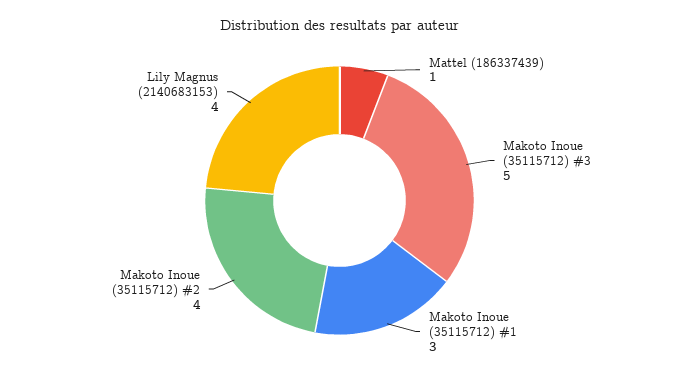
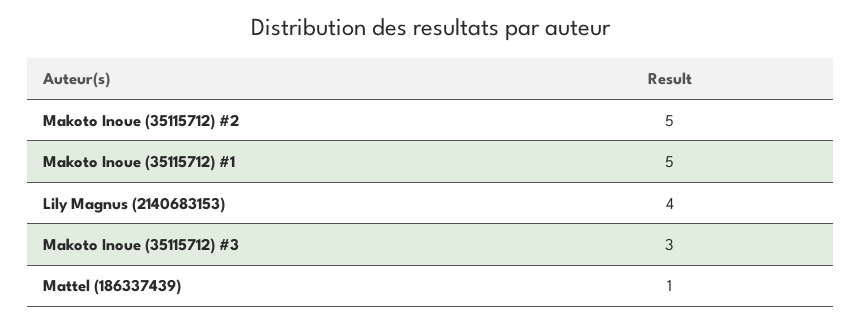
  {
    "Mattel (186337439)": 1,
-   "Makoto Inoue (35115712) #3": 5,
+   "Makoto Inoue (35115712) #3": 3,
-   "Makoto Inoue (35115712) #1": 3,
+   "Makoto Inoue (35115712) #1": 5,
-   "Makoto Inoue (35115712) #2": 4,
+   "Makoto Inoue (35115712) #2": 5,
    "Lily Magnus (2140683153)": 4
  }

